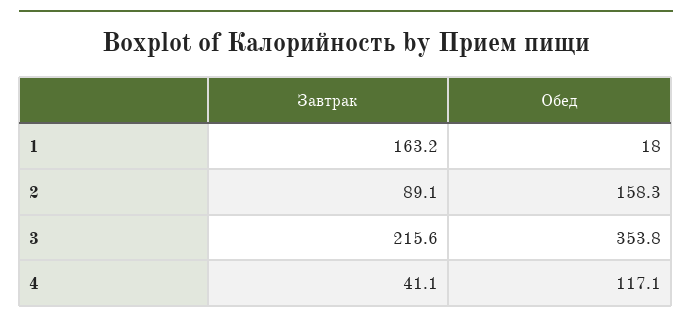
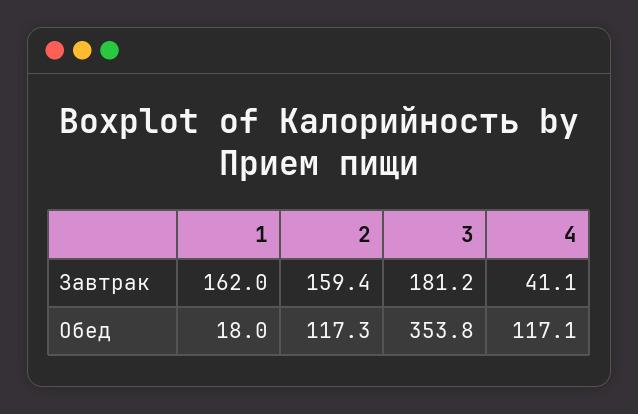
  {
    "Завтрак": {
-     "1": 163.2,
+     "1": 162,
-     "2": 89.1,
+     "2": 159.4,
-     "3": 215.6,
+     "3": 181.2,
      "4": 41.1
    },
    "Обед": {
      "1": 18,
-     "2": 158.3,
+     "2": 117.3,
      "3": 353.8,
      "4": 117.1
    }
  }

